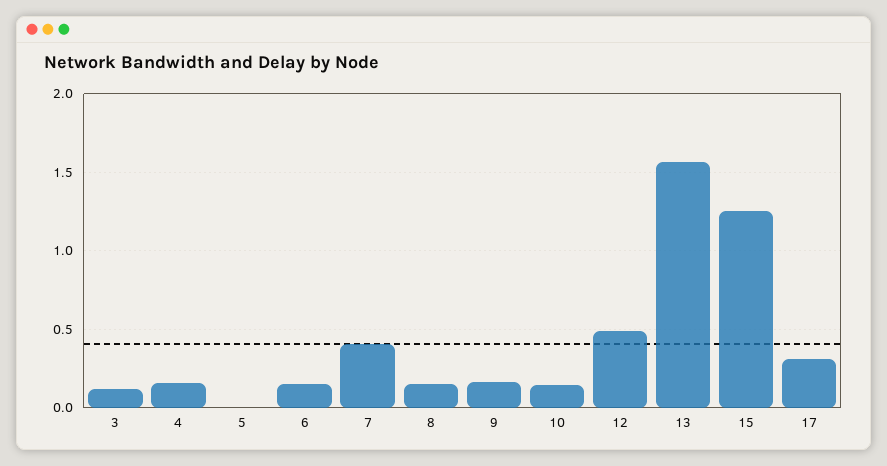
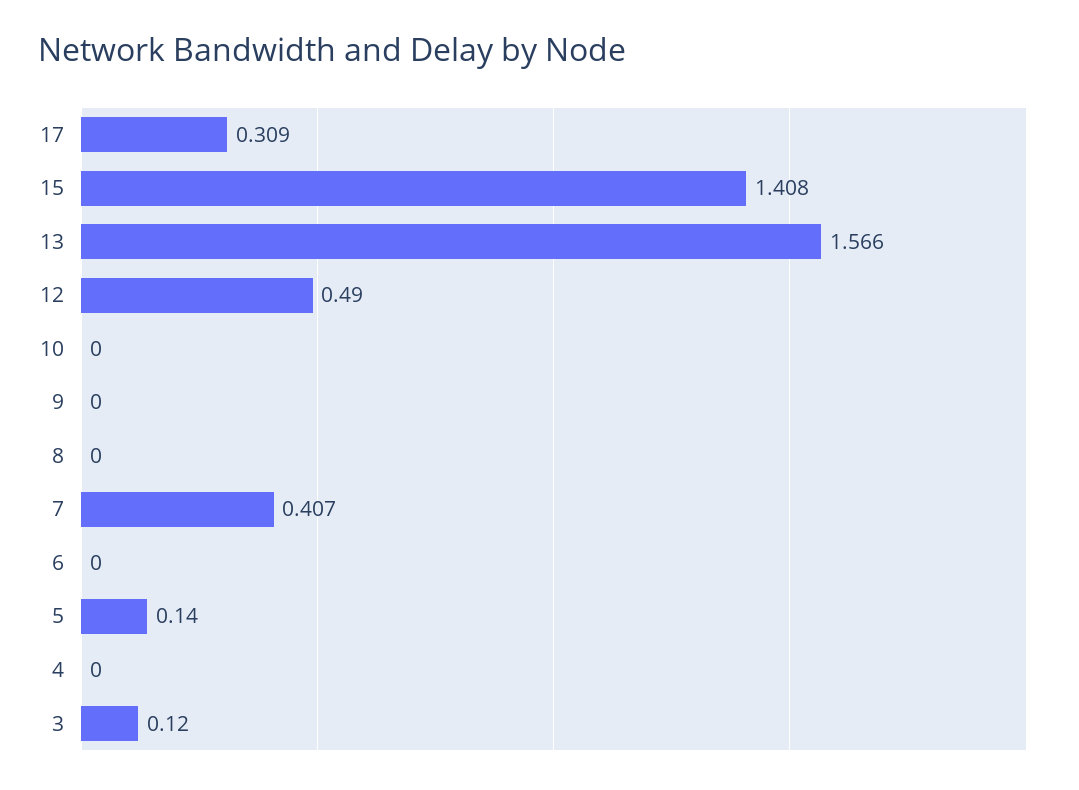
  {
    "3": 0.12,
-   "4": 0.15,
+   "4": 0,
-   "5": 0,
+   "5": 0.14,
-   "6": 0.15,
+   "6": 0,
    "7": 0.407,
-   "8": 0.15,
+   "8": 0,
-   "9": 0.15,
+   "9": 0,
-   "10": 0.15,
+   "10": 0,
    "12": 0.49,
    "13": 1.566,
-   "15": 1.25,
+   "15": 1.408,
    "17": 0.309
  }

